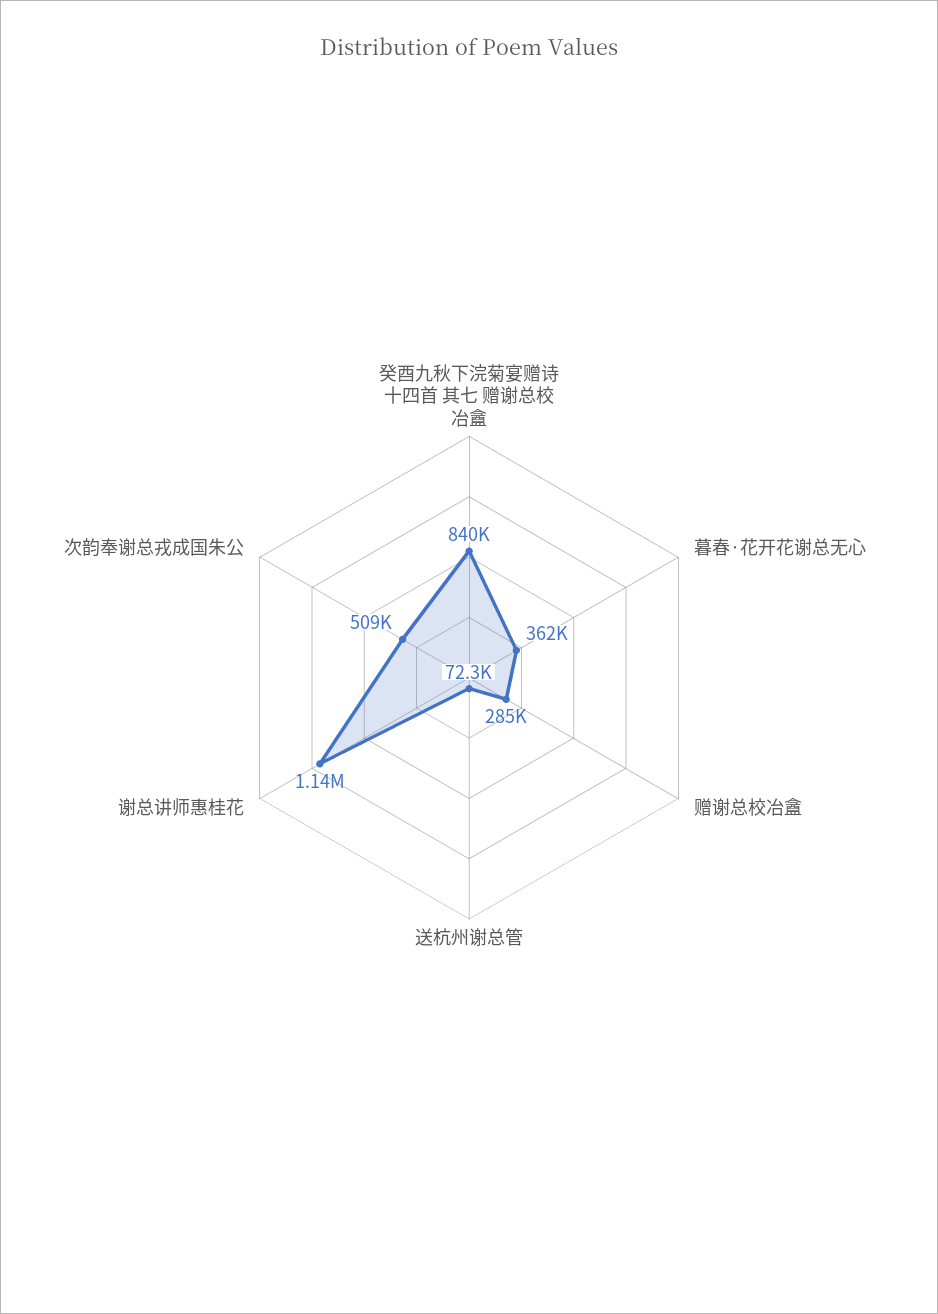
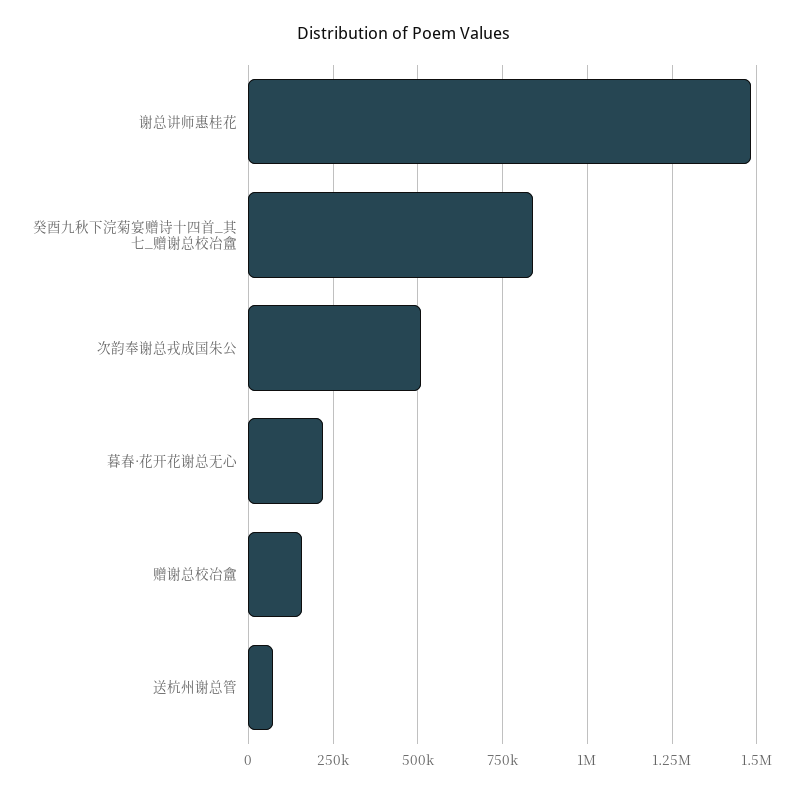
  {
    "癸酉九秋下浣菊宴赠诗十四首 其七 赠谢总校冶盦": 840000,
-   "暮春·花开花谢总无心": 362000,
+   "暮春·花开花谢总无心": 225000,
-   "赠谢总校冶盦": 285000,
+   "赠谢总校冶盦": 150000,
    "送杭州谢总管": 72300,
-   "谢总讲师惠桂花": 1140000,
+   "谢总讲师惠桂花": 1475000,
    "次韵奉谢总戎成国朱公": 509000
  }

